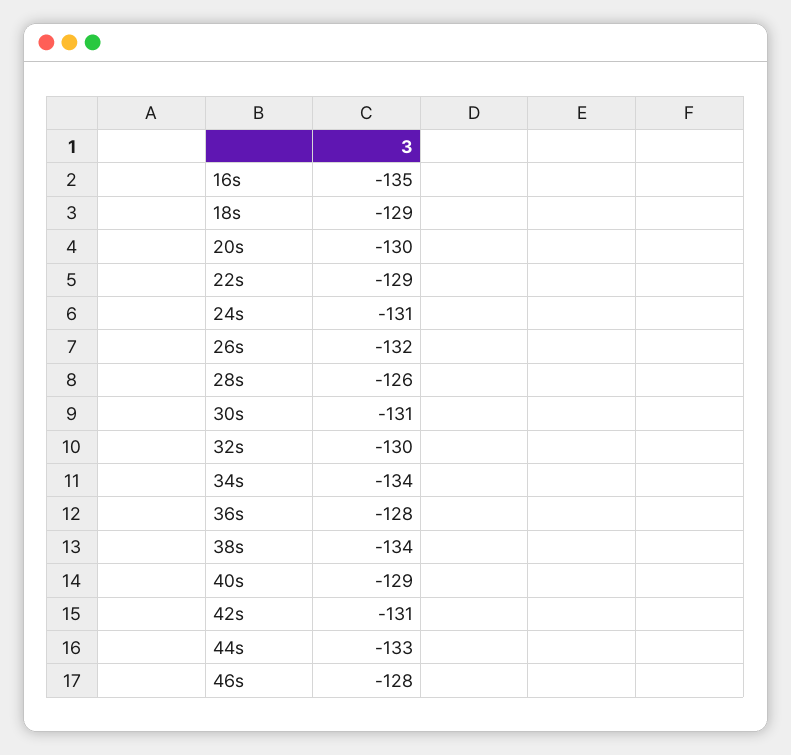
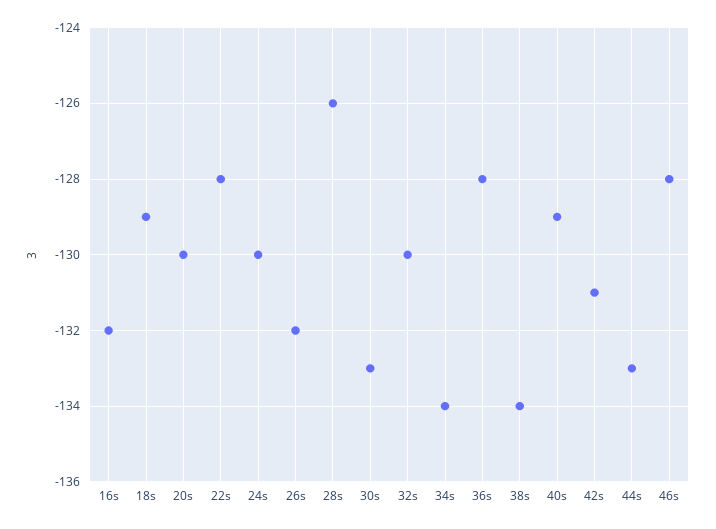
  {
-   "16s": -135,
+   "16s": -132,
    "18s": -129,
    "20s": -130,
-   "22s": -129,
+   "22s": -128,
-   "24s": -131,
+   "24s": -130,
    "26s": -132,
    "28s": -126,
-   "30s": -131,
+   "30s": -133,
    "32s": -130,
    "34s": -134,
    "36s": -128,
    "38s": -134,
    "40s": -129,
    "42s": -131,
    "44s": -133,
    "46s": -128
  }

